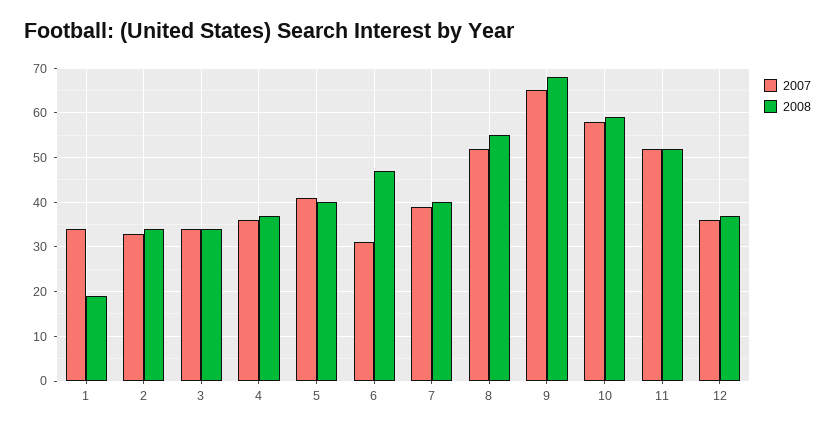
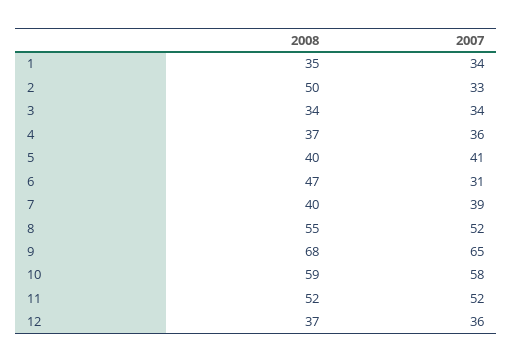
  {
    "2007": {
      "1": 34,
      "2": 33,
      "3": 34,
      "4": 36,
      "5": 41,
      "6": 31,
      "7": 39,
      "8": 52,
      "9": 65,
      "10": 58,
      "11": 52,
      "12": 36
    },
    "2008": {
-     "1": 20,
+     "1": 35,
-     "2": 35,
+     "2": 50,
      "3": 34,
      "4": 37,
      "5": 40,
      "6": 47,
      "7": 40,
      "8": 55,
      "9": 68,
      "10": 59,
      "11": 52,
      "12": 37
    }
  }

